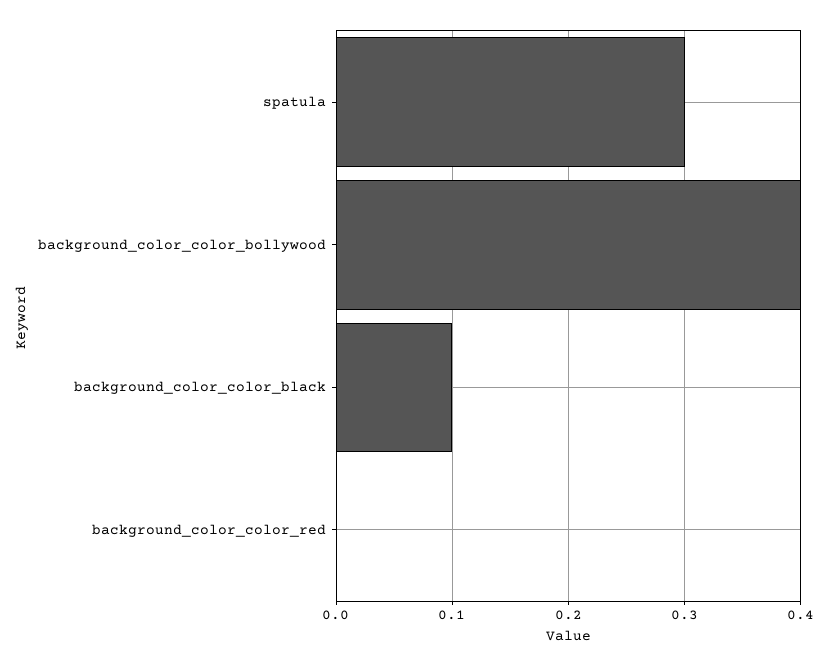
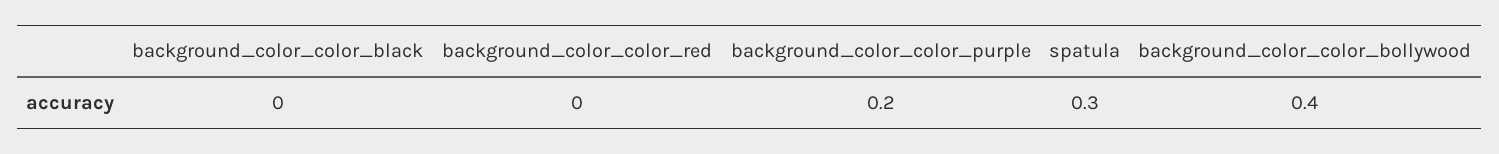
  {
    "spatula": 0.3,
    "background_color_color_bollywood": 0.4,
-   "background_color_color_black": 0.1,
+   "background_color_color_black": 0,
-   "background_color_color_red": 0
+   "background_color_color_red": 0,
+   "background_color_color_purple": 0.2
  }

